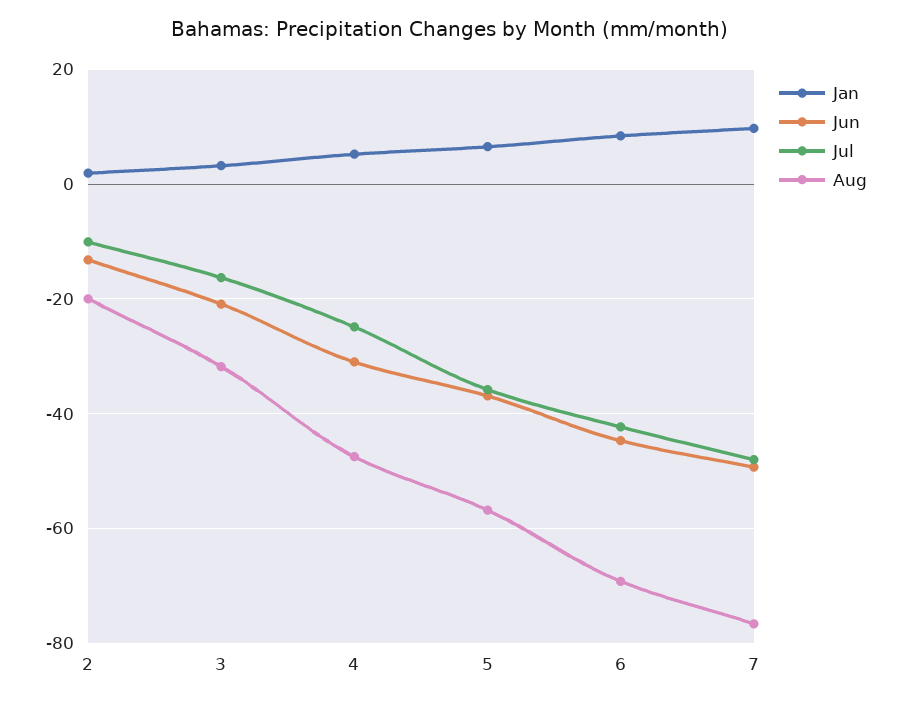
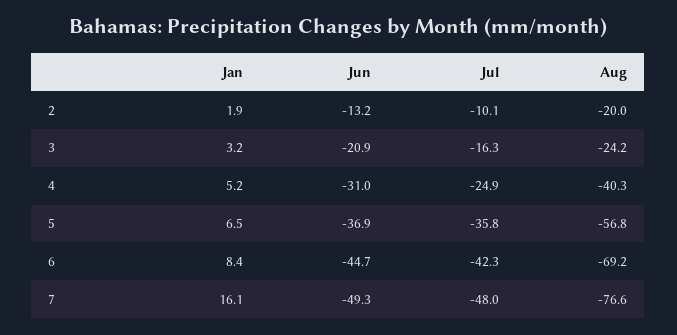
  {
    "Jan": {
      "2": 1.9,
      "3": 3.2,
      "4": 5.2,
      "5": 6.5,
      "6": 8.4,
-     "7": 10
+     "7": 16.1
    },
    "Jun": {
      "2": -13.2,
      "3": -20.9,
      "4": -31,
      "5": -36.9,
      "6": -44.7,
      "7": -49.3
    },
    "Jul": {
      "2": -10.1,
      "3": -16.3,
      "4": -24.9,
      "5": -35.8,
      "6": -42.3,
      "7": -48
    },
    "Aug": {
      "2": -20,
-     "3": -32,
+     "3": -24.2,
-     "4": -48,
+     "4": -40.3,
      "5": -56.8,
      "6": -69.2,
      "7": -76.6
    }
  }

